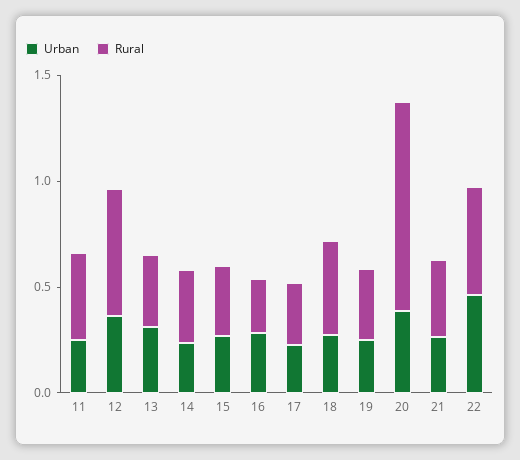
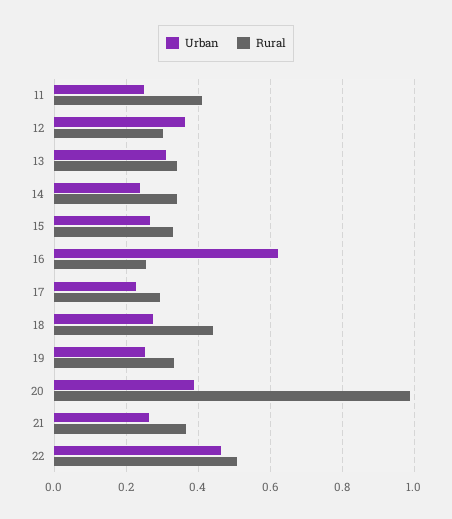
  {
    "Urban": {
      "11": 0.24,
      "12": 0.36,
      "13": 0.32,
      "14": 0.24,
      "15": 0.26,
-     "16": 0.3,
+     "16": 0.62,
      "17": 0.22,
      "18": 0.28,
      "19": 0.26,
      "20": 0.38,
      "21": 0.26,
      "22": 0.46
    },
    "Rural": {
      "11": 0.42,
-     "12": 0.6,
+     "12": 0.3,
      "13": 0.34,
      "14": 0.34,
      "15": 0.34,
      "16": 0.26,
      "17": 0.3,
      "18": 0.44,
      "19": 0.34,
      "20": 0.98,
      "21": 0.36,
      "22": 0.5
    }
  }

